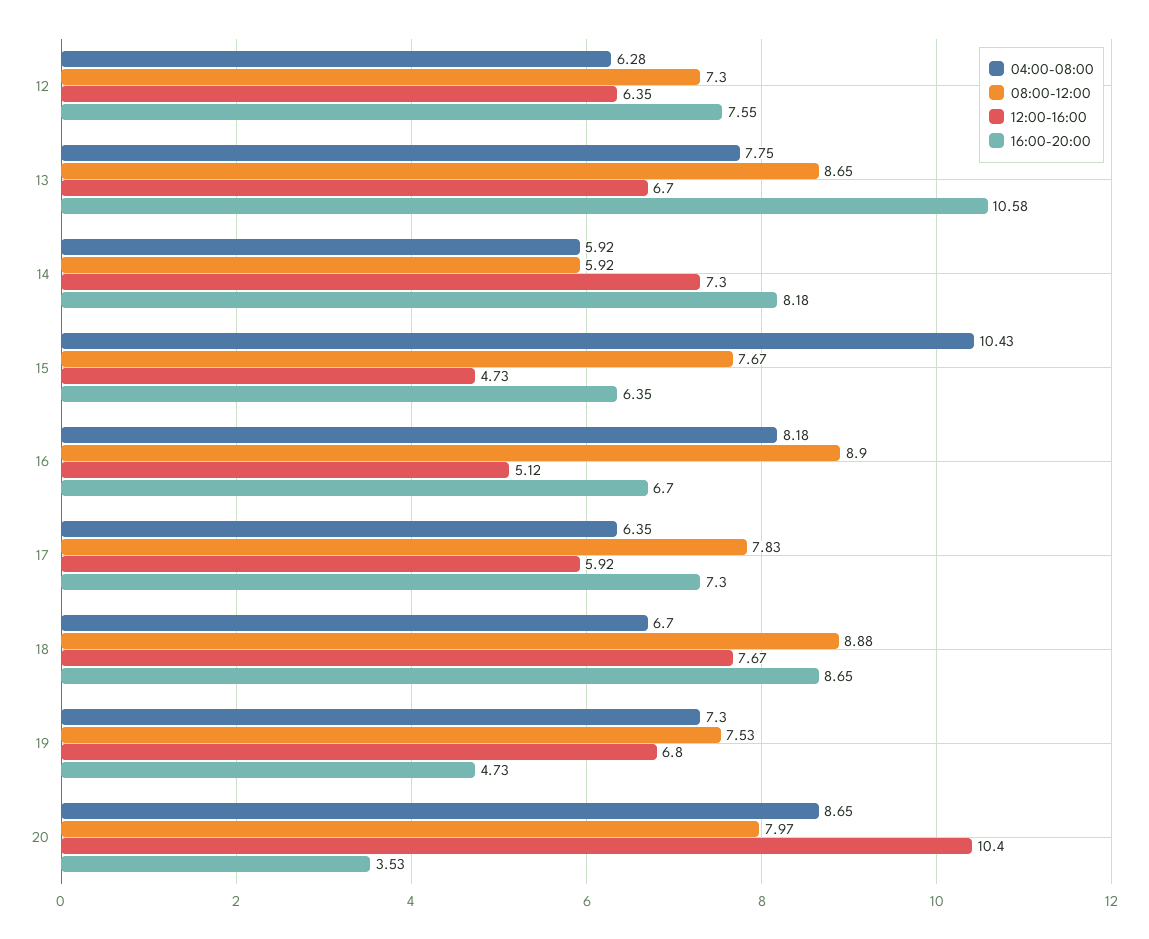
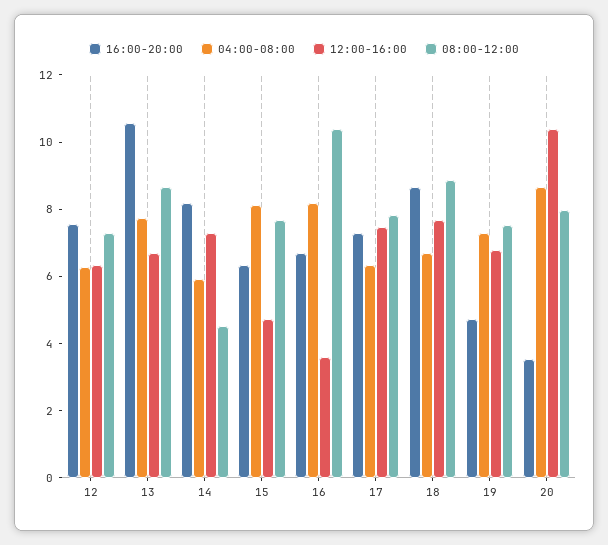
  {
    "04:00-08:00": {
      "12": 6.28,
      "13": 7.75,
      "14": 5.92,
-     "15": 10.43,
+     "15": 8,
      "16": 8.18,
      "17": 6.35,
      "18": 6.7,
      "19": 7.3,
      "20": 8.65
    },
    "08:00-12:00": {
      "12": 7.3,
      "13": 8.65,
-     "14": 5.92,
+     "14": 4.5,
      "15": 7.67,
-     "16": 8.9,
+     "16": 10.5,
      "17": 7.83,
      "18": 8.88,
      "19": 7.53,
      "20": 7.97
    },
    "12:00-16:00": {
      "12": 6.35,
      "13": 6.7,
      "14": 7.3,
      "15": 4.73,
-     "16": 5.12,
+     "16": 3.5,
-     "17": 5.92,
+     "17": 7.5,
      "18": 7.67,
      "19": 6.8,
      "20": 10.4
    },
    "16:00-20:00": {
      "12": 7.55,
      "13": 10.58,
      "14": 8.18,
      "15": 6.35,
      "16": 6.7,
      "17": 7.3,
      "18": 8.65,
      "19": 4.73,
      "20": 3.53
    }
  }

